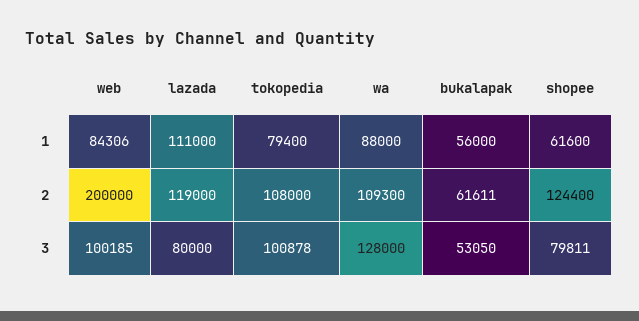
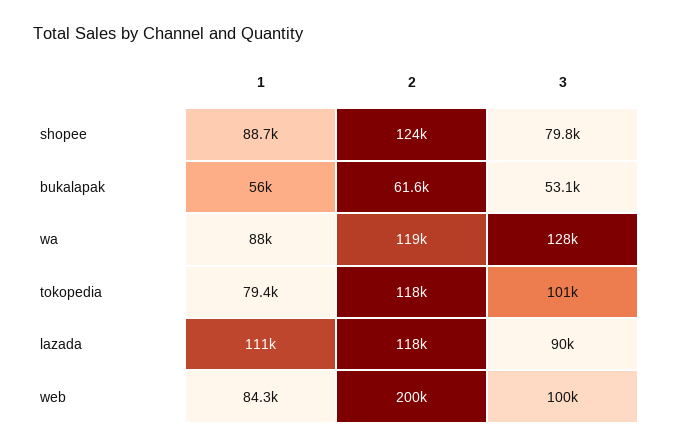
  {
    "web": {
      "1": 84306,
      "2": 200000,
      "3": 100185
    },
    "lazada": {
      "1": 111000,
-     "2": 119000,
+     "2": 118000,
-     "3": 80000
+     "3": 90000
    },
    "tokopedia": {
      "1": 79400,
-     "2": 108000,
+     "2": 118000,
      "3": 100878
    },
    "wa": {
      "1": 88000,
-     "2": 109300,
+     "2": 119000,
      "3": 128000
    },
    "bukalapak": {
      "1": 56000,
      "2": 61611,
      "3": 53050
    },
    "shopee": {
-     "1": 61600,
+     "1": 88700,
      "2": 124400,
      "3": 79811
    }
  }

